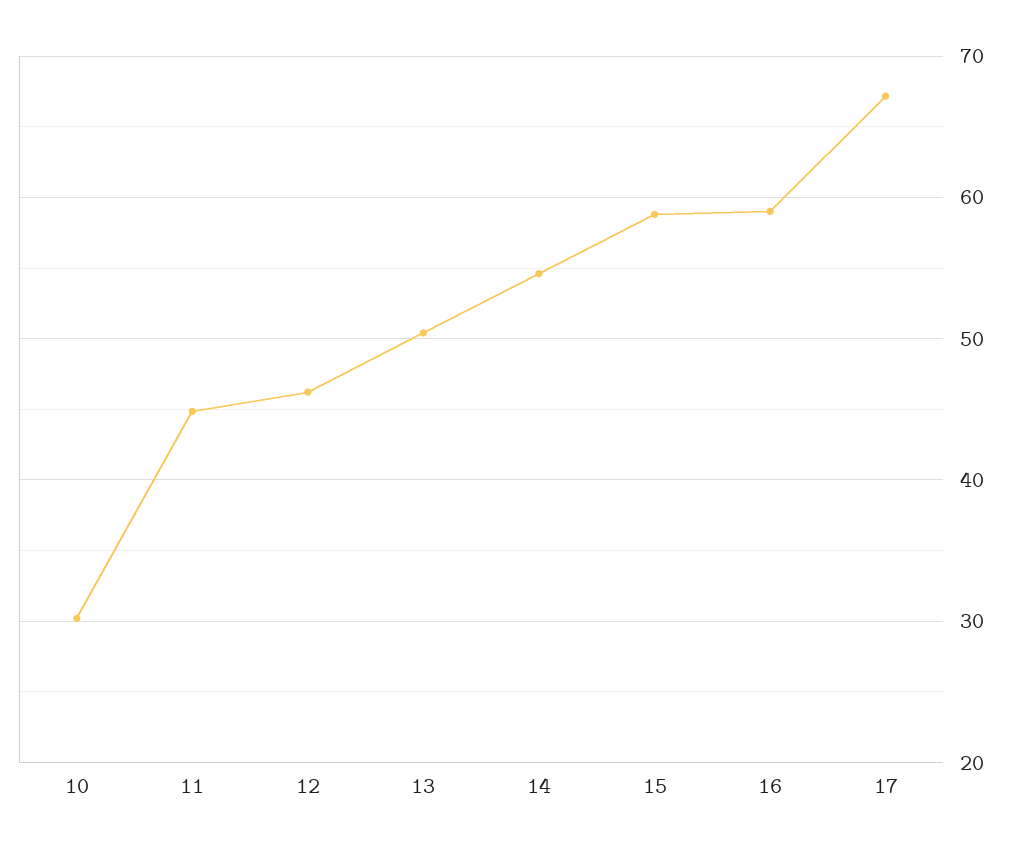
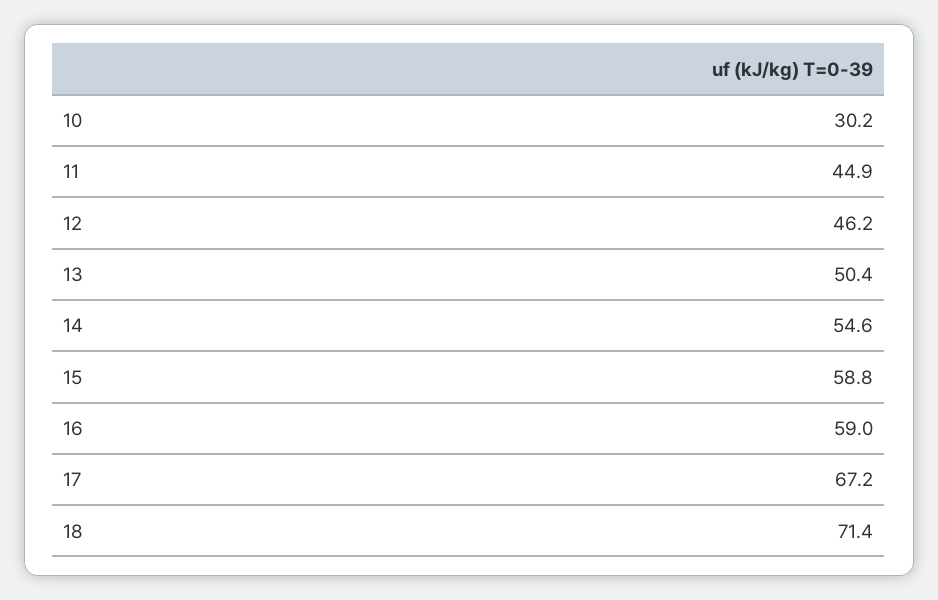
  {
    "10": 30.2,
    "11": 44.9,
    "12": 46.2,
    "13": 50.4,
    "14": 54.6,
    "15": 58.8,
    "16": 59,
-   "17": 67.2
+   "17": 67.2,
+   "18": 71.4
  }

